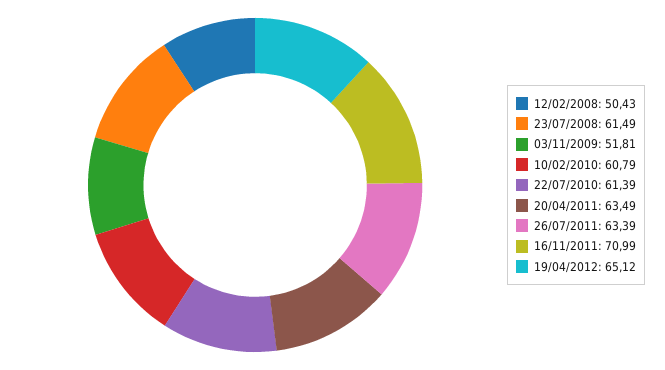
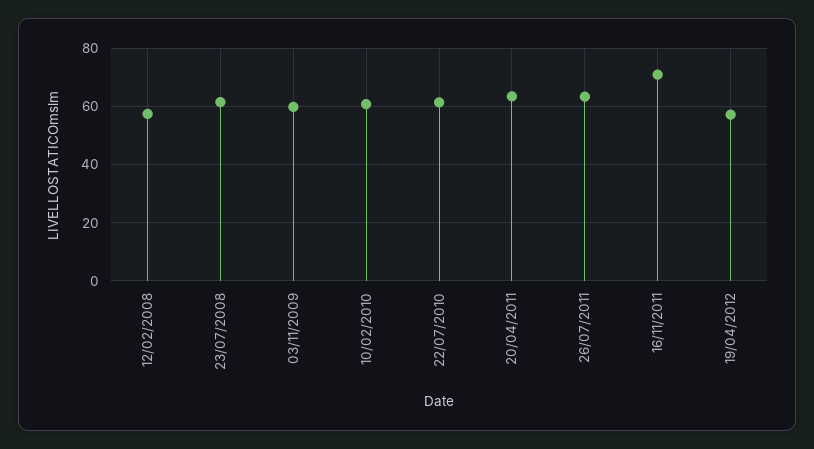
  {
-   "12/02/2008": 50.43,
+   "12/02/2008": 57.5,
    "23/07/2008": 61.49,
-   "03/11/2009": 51.81,
+   "03/11/2009": 60,
    "10/02/2010": 60.79,
    "22/07/2010": 61.39,
    "20/04/2011": 63.49,
    "26/07/2011": 63.39,
    "16/11/2011": 70.99,
-   "19/04/2012": 65.12
+   "19/04/2012": 57.5
  }

